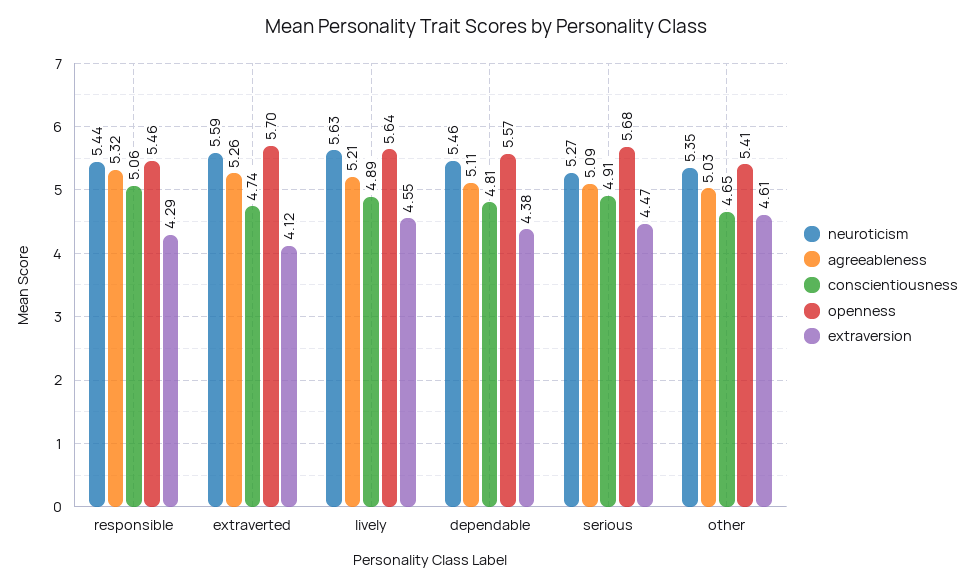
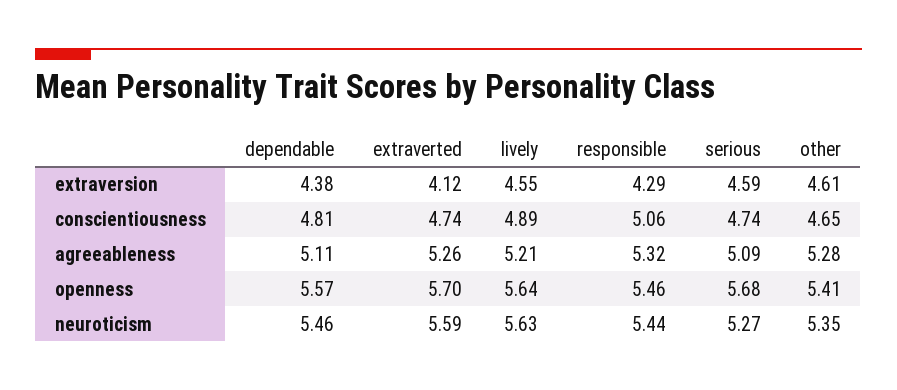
  {
    "neuroticism": {
      "responsible": 5.44,
      "extraverted": 5.59,
      "lively": 5.63,
      "dependable": 5.46,
      "serious": 5.27,
      "other": 5.35
    },
    "agreeableness": {
      "responsible": 5.32,
      "extraverted": 5.26,
      "lively": 5.21,
      "dependable": 5.11,
      "serious": 5.09,
-     "other": 5.03
+     "other": 5.28
    },
    "conscientiousness": {
      "responsible": 5.06,
      "extraverted": 4.74,
      "lively": 4.89,
      "dependable": 4.81,
-     "serious": 4.91,
+     "serious": 4.74,
      "other": 4.65
    },
    "openness": {
      "responsible": 5.46,
      "extraverted": 5.7,
      "lively": 5.64,
      "dependable": 5.57,
      "serious": 5.68,
      "other": 5.41
    },
    "extraversion": {
      "responsible": 4.29,
      "extraverted": 4.12,
      "lively": 4.55,
      "dependable": 4.38,
-     "serious": 4.47,
+     "serious": 4.59,
      "other": 4.61
    }
  }

